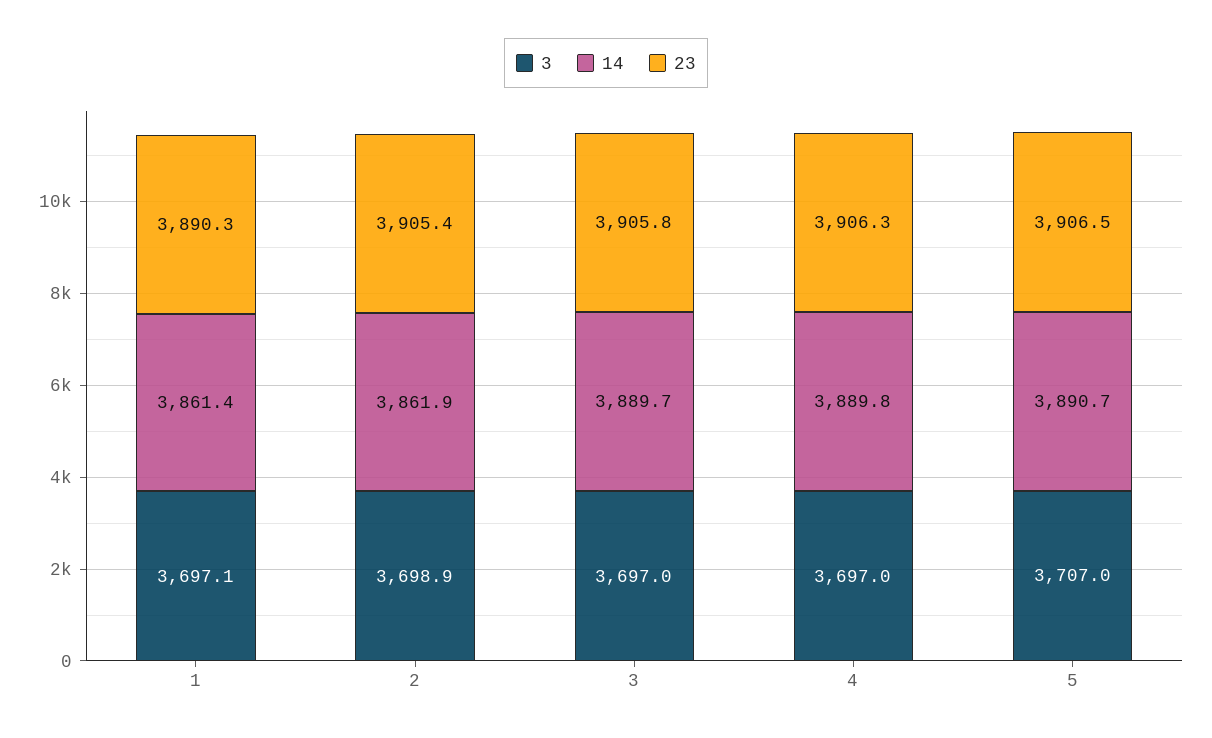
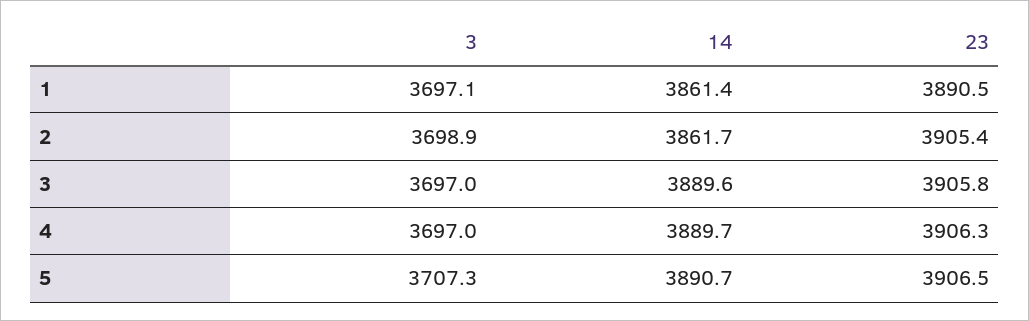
  {
    "3": {
      "1": 3697.1,
      "2": 3698.9,
      "3": 3697,
      "4": 3697,
-     "5": 3707
+     "5": 3707.3
    },
    "14": {
      "1": 3861.4,
-     "2": 3861.9,
+     "2": 3861.7,
-     "3": 3889.7,
+     "3": 3889.6,
-     "4": 3889.8,
+     "4": 3889.7,
      "5": 3890.7
    },
    "23": {
-     "1": 3890.3,
+     "1": 3890.5,
      "2": 3905.4,
      "3": 3905.8,
      "4": 3906.3,
      "5": 3906.5
    }
  }

